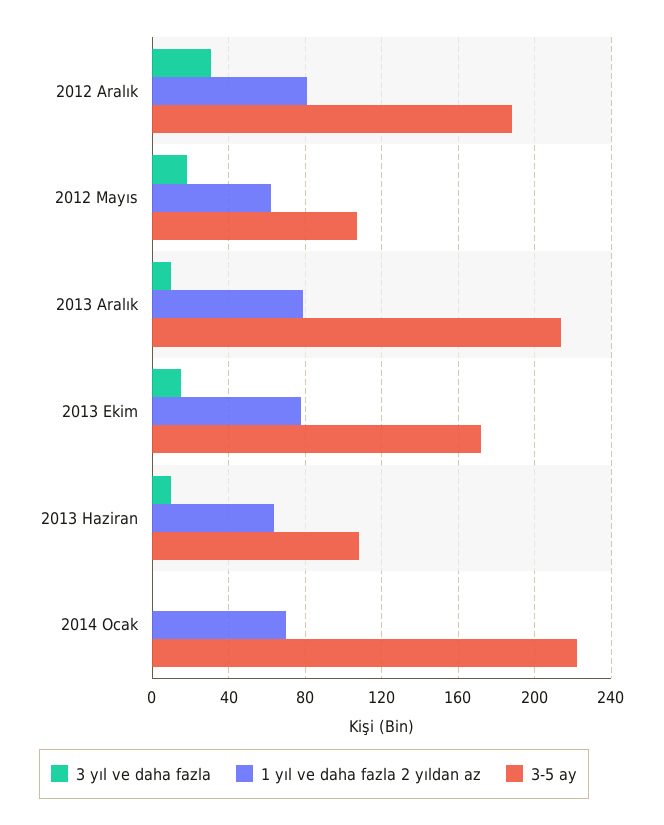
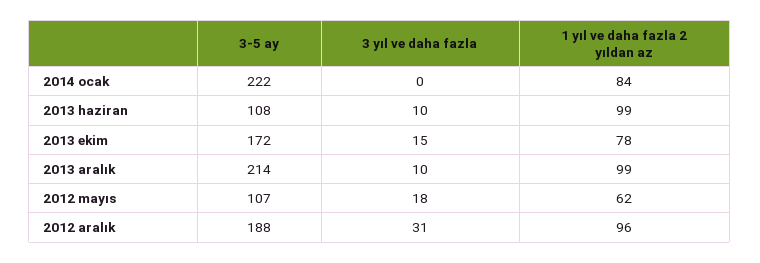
  {
    "3 yıl ve daha fazla": {
      "2012 Aralık": 31,
      "2012 Mayıs": 18,
      "2013 Aralık": 10,
      "2013 Ekim": 15,
      "2013 Haziran": 10,
      "2014 Ocak": 0
    },
    "1 yıl ve daha fazla 2 yıldan az": {
-     "2012 Aralık": 80,
+     "2012 Aralık": 96,
      "2012 Mayıs": 62,
-     "2013 Aralık": 80,
+     "2013 Aralık": 99,
      "2013 Ekim": 78,
-     "2013 Haziran": 65,
+     "2013 Haziran": 99,
-     "2014 Ocak": 70
+     "2014 Ocak": 84
    },
    "3-5 ay": {
      "2012 Aralık": 188,
      "2012 Mayıs": 107,
      "2013 Aralık": 214,
      "2013 Ekim": 172,
      "2013 Haziran": 108,
      "2014 Ocak": 222
    }
  }

